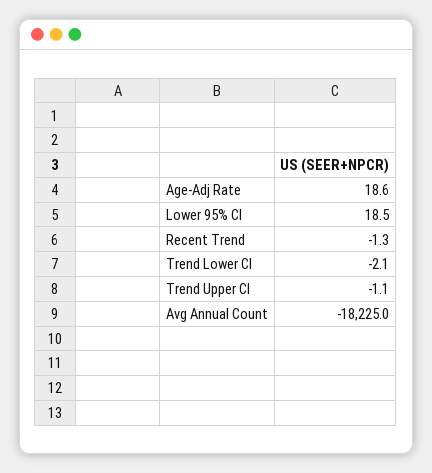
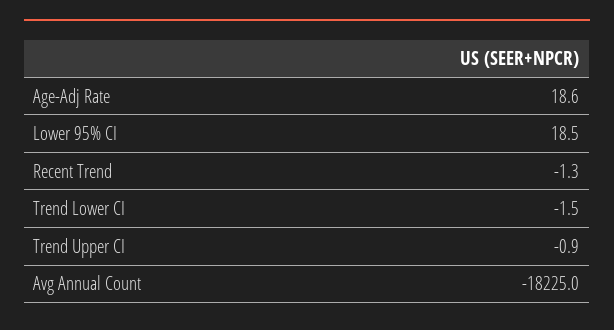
  {
    "Age-Adj Rate": 18.6,
    "Lower 95% CI": 18.5,
    "Recent Trend": -1.3,
-   "Trend Lower CI": -2.1,
+   "Trend Lower CI": -1.5,
-   "Trend Upper CI": -1.1,
+   "Trend Upper CI": -0.9,
    "Avg Annual Count": -18225
  }

